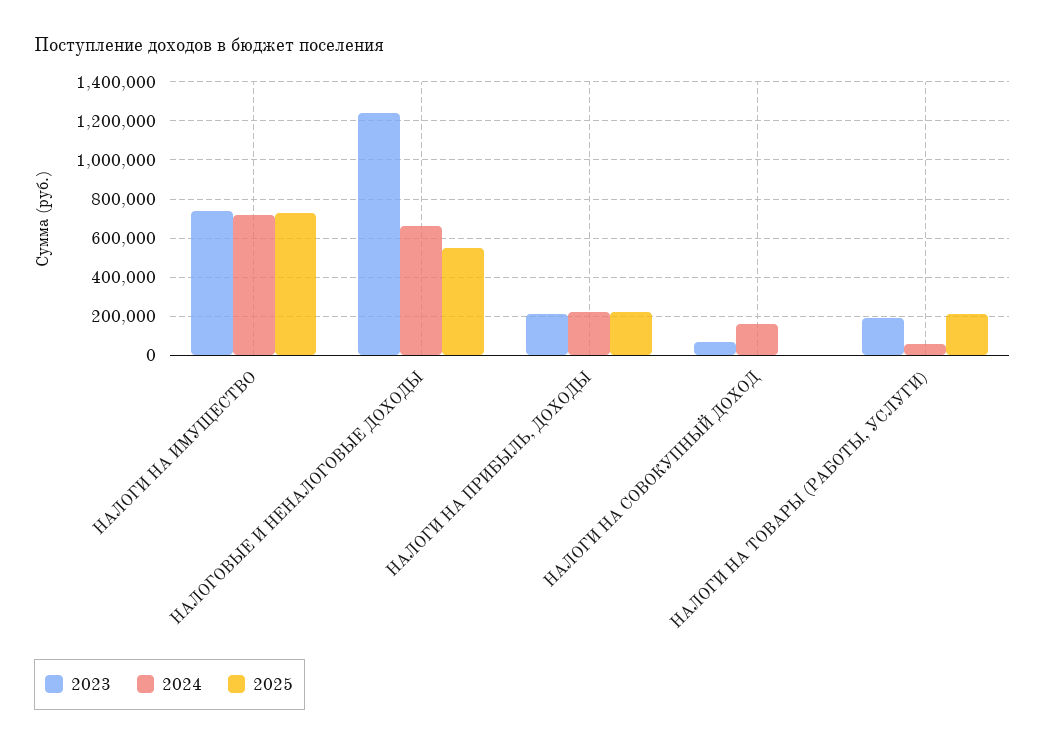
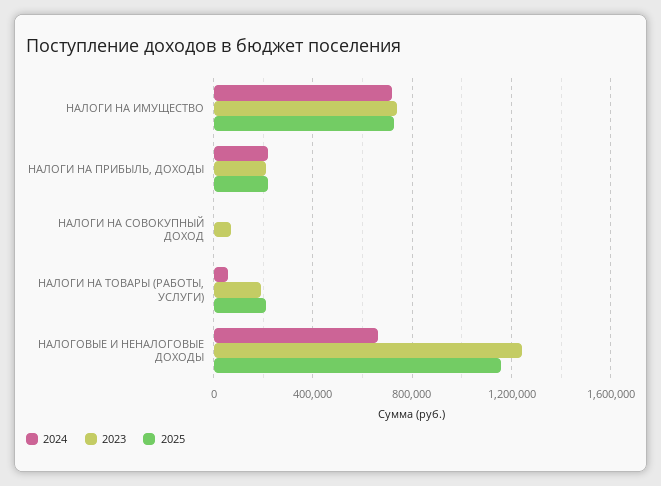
  {
    "2023": {
      "НАЛОГИ НА ИМУЩЕСТВО": 750000,
      "НАЛОГОВЫЕ И НЕНАЛОГОВЫЕ ДОХОДЫ": 1250000,
      "НАЛОГИ НА ПРИБЫЛЬ, ДОХОДЫ": 200000,
      "НАЛОГИ НА СОВОКУПНЫЙ ДОХОД": 50000,
      "НАЛОГИ НА ТОВАРЫ (РАБОТЫ, УСЛУГИ)": 200000
    },
    "2024": {
      "НАЛОГИ НА ИМУЩЕСТВО": 700000,
      "НАЛОГОВЫЕ И НЕНАЛОГОВЫЕ ДОХОДЫ": 650000,
      "НАЛОГИ НА ПРИБЫЛЬ, ДОХОДЫ": 200000,
-     "НАЛОГИ НА СОВОКУПНЫЙ ДОХОД": 150000,
+     "НАЛОГИ НА СОВОКУПНЫЙ ДОХОД": 0,
      "НАЛОГИ НА ТОВАРЫ (РАБОТЫ, УСЛУГИ)": 50000
    },
    "2025": {
      "НАЛОГИ НА ИМУЩЕСТВО": 750000,
-     "НАЛОГОВЫЕ И НЕНАЛОГОВЫЕ ДОХОДЫ": 550000,
+     "НАЛОГОВЫЕ И НЕНАЛОГОВЫЕ ДОХОДЫ": 1150000,
      "НАЛОГИ НА ПРИБЫЛЬ, ДОХОДЫ": 200000,
      "НАЛОГИ НА СОВОКУПНЫЙ ДОХОД": 0,
      "НАЛОГИ НА ТОВАРЫ (РАБОТЫ, УСЛУГИ)": 200000
    }
  }

